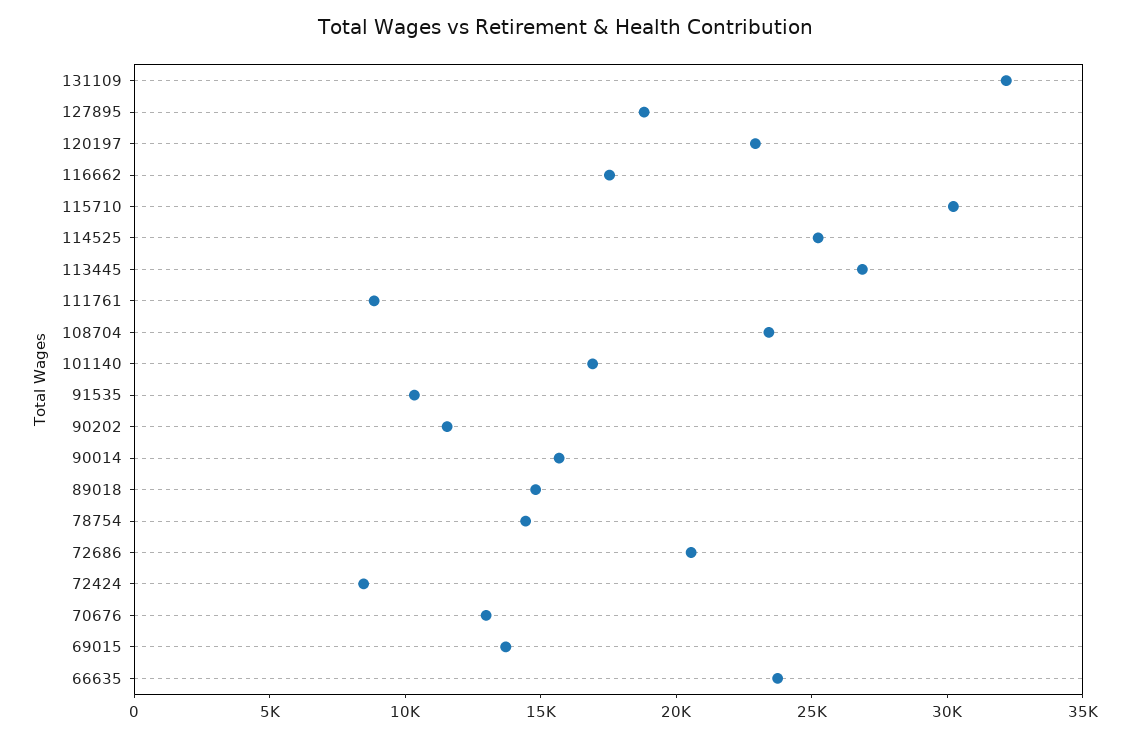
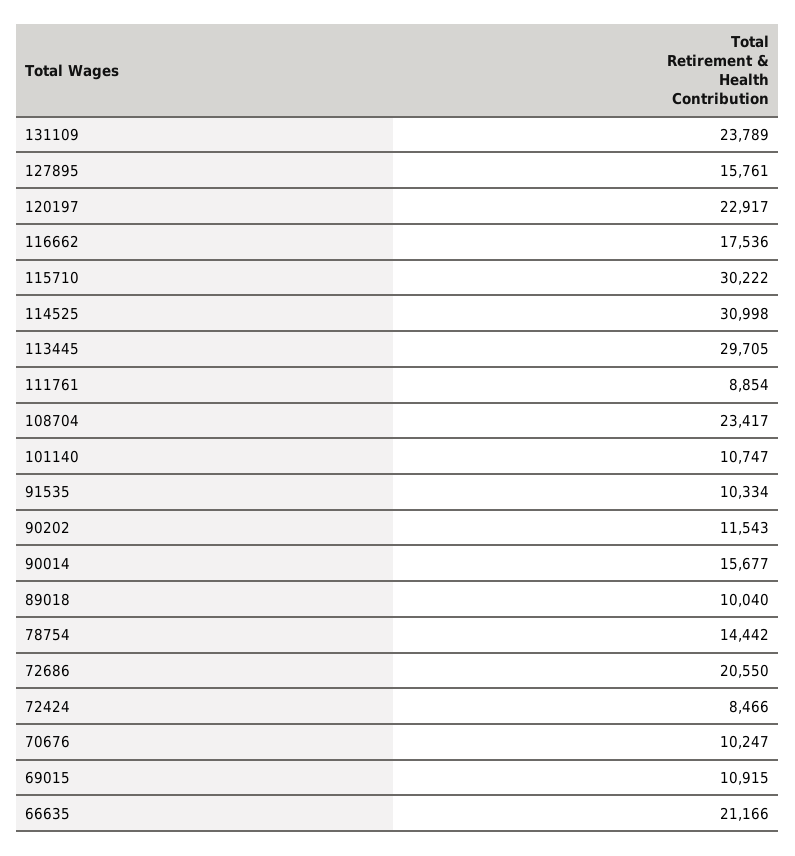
  {
-   "131109": 32000,
+   "131109": 23789,
-   "127895": 19000,
+   "127895": 15761,
    "120197": 22917,
    "116662": 17536,
    "115710": 30222,
-   "114525": 25000,
+   "114525": 30998,
-   "113445": 27000,
+   "113445": 29705,
    "111761": 8854,
    "108704": 23417,
-   "101140": 17000,
+   "101140": 10747,
    "91535": 10334,
    "90202": 11543,
    "90014": 15677,
-   "89018": 15000,
+   "89018": 10040,
    "78754": 14442,
    "72686": 20550,
    "72424": 8466,
-   "70676": 13000,
+   "70676": 10247,
-   "69015": 14000,
+   "69015": 10915,
-   "66635": 24000
+   "66635": 21166
  }

